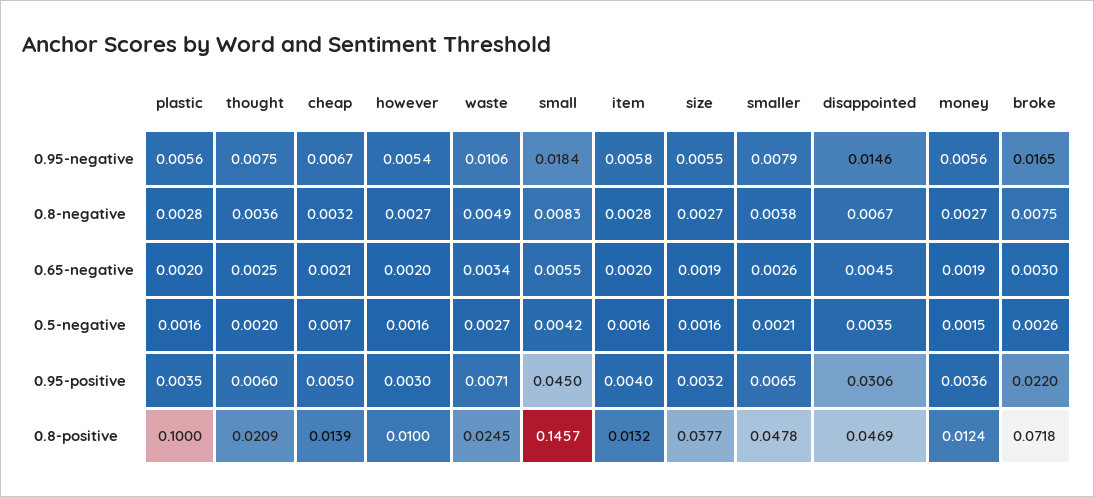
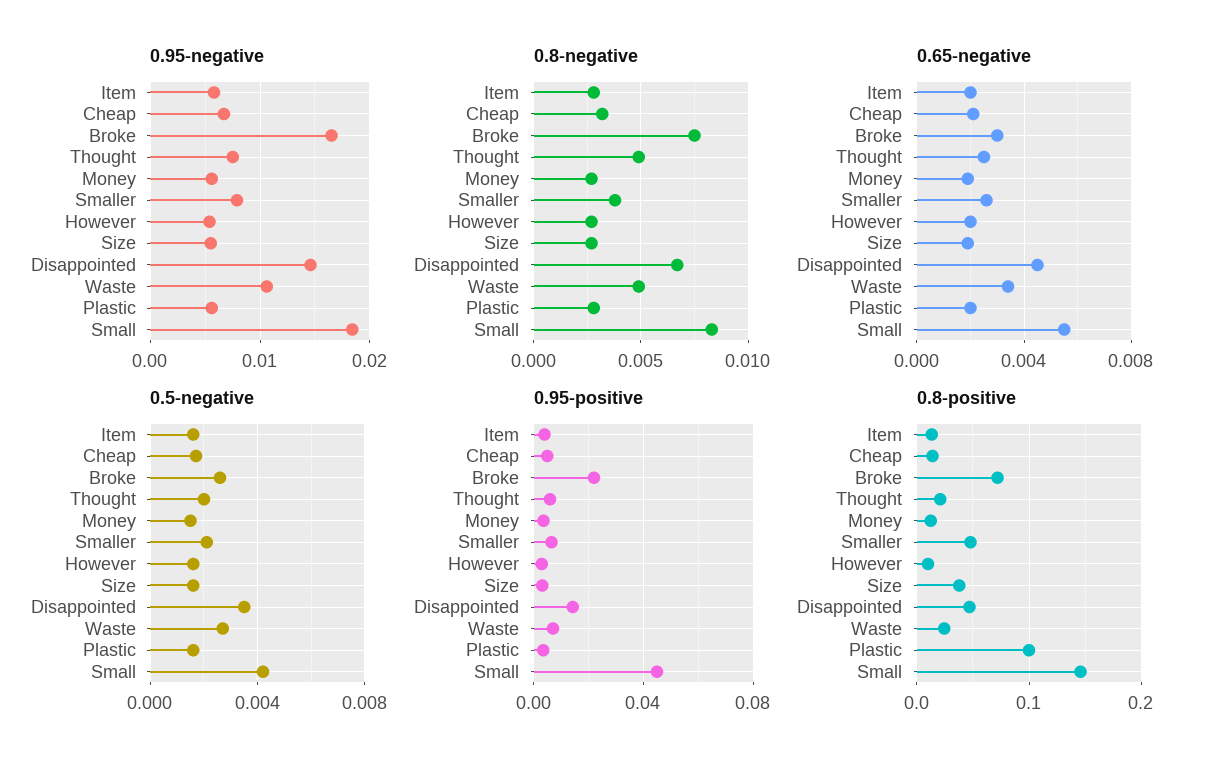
  {
    "0.95-negative": {
      "plastic": 0.0056,
      "thought": 0.0075,
      "cheap": 0.0067,
      "however": 0.0054,
      "waste": 0.0106,
      "small": 0.0184,
      "item": 0.0058,
      "size": 0.0055,
      "smaller": 0.0079,
      "disappointed": 0.0146,
      "money": 0.0056,
      "broke": 0.0165
    },
    "0.8-negative": {
      "plastic": 0.0028,
-     "thought": 0.0036,
+     "thought": 0.005,
      "cheap": 0.0032,
      "however": 0.0027,
      "waste": 0.0049,
      "small": 0.0083,
      "item": 0.0028,
      "size": 0.0027,
      "smaller": 0.0038,
      "disappointed": 0.0067,
      "money": 0.0027,
      "broke": 0.0075
    },
    "0.65-negative": {
      "plastic": 0.002,
      "thought": 0.0025,
      "cheap": 0.0021,
      "however": 0.002,
      "waste": 0.0034,
      "small": 0.0055,
      "item": 0.002,
      "size": 0.0019,
      "smaller": 0.0026,
      "disappointed": 0.0045,
      "money": 0.0019,
      "broke": 0.003
    },
    "0.5-negative": {
      "plastic": 0.0016,
      "thought": 0.002,
      "cheap": 0.0017,
      "however": 0.0016,
      "waste": 0.0027,
      "small": 0.0042,
      "item": 0.0016,
      "size": 0.0016,
      "smaller": 0.0021,
      "disappointed": 0.0035,
      "money": 0.0015,
      "broke": 0.0026
    },
    "0.95-positive": {
      "plastic": 0.0035,
      "thought": 0.006,
      "cheap": 0.005,
      "however": 0.003,
      "waste": 0.0071,
      "small": 0.045,
      "item": 0.004,
      "size": 0.0032,
      "smaller": 0.0065,
-     "disappointed": 0.0306,
+     "disappointed": 0.015,
      "money": 0.0036,
      "broke": 0.022
    },
    "0.8-positive": {
      "plastic": 0.1,
      "thought": 0.0209,
      "cheap": 0.0139,
      "however": 0.01,
      "waste": 0.0245,
      "small": 0.1457,
      "item": 0.0132,
      "size": 0.0377,
      "smaller": 0.0478,
      "disappointed": 0.0469,
      "money": 0.0124,
      "broke": 0.0718
    }
  }

